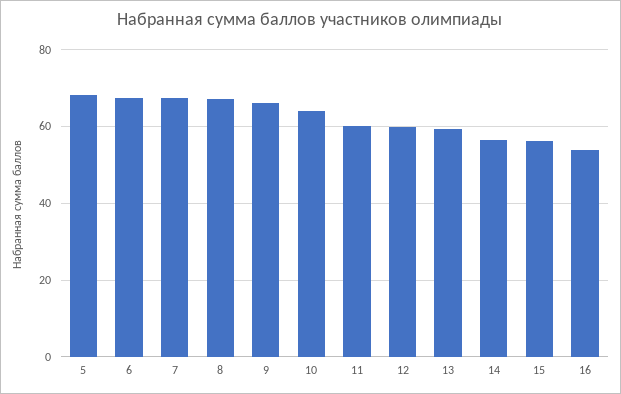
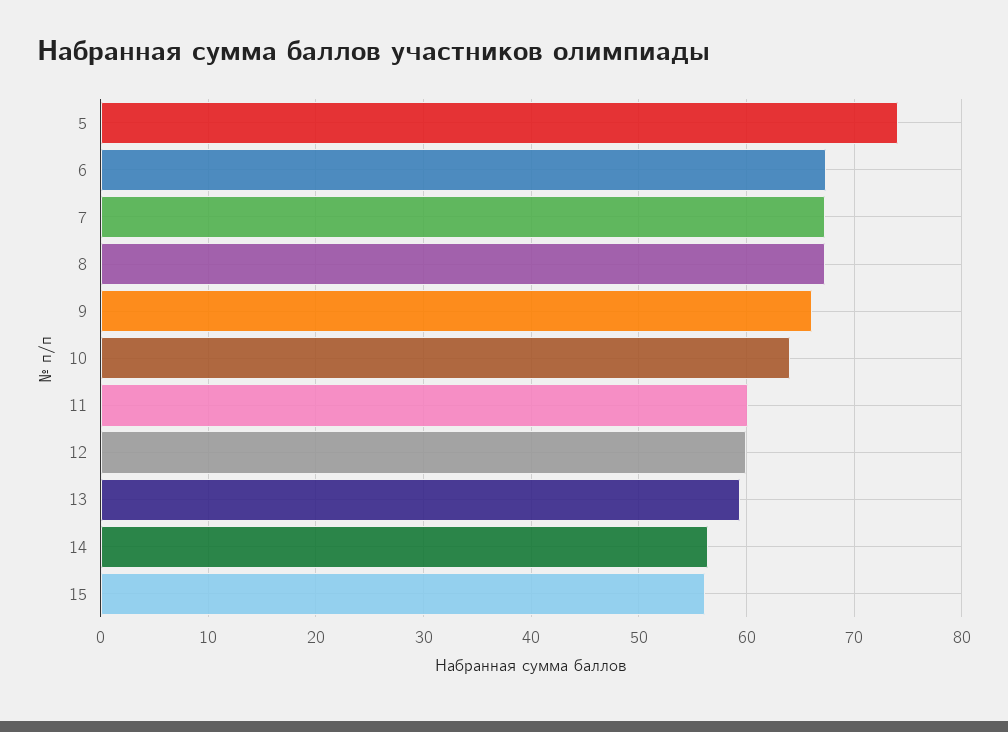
  {
-   "5": 68,
+   "5": 74,
    "6": 67,
    "7": 67,
    "8": 67,
    "9": 66,
    "10": 64,
    "11": 60,
    "12": 60,
    "13": 59,
    "14": 56,
-   "15": 56,
+   "15": 56
-   "16": 54
  }

